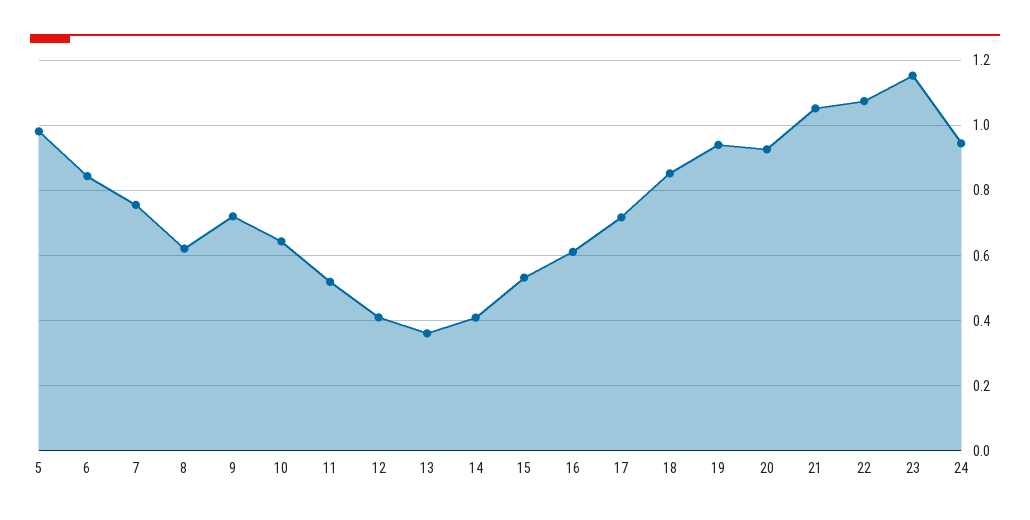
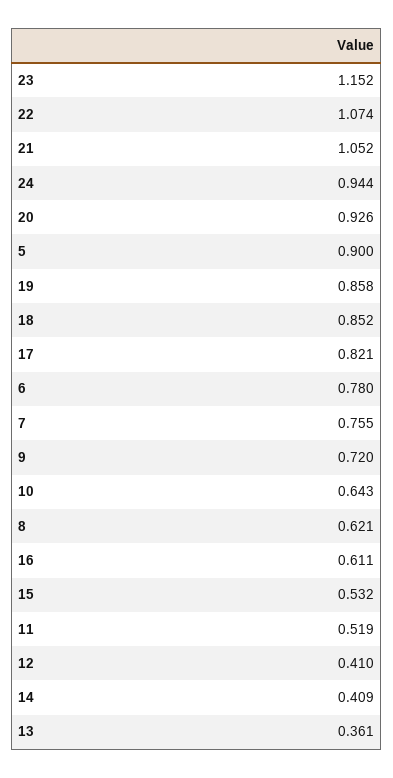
  {
-   "5": 0.98,
+   "5": 0.9,
-   "6": 0.84,
+   "6": 0.78,
    "7": 0.755,
    "8": 0.621,
    "9": 0.72,
    "10": 0.643,
    "11": 0.519,
    "12": 0.41,
    "13": 0.361,
    "14": 0.409,
    "15": 0.532,
    "16": 0.611,
-   "17": 0.72,
+   "17": 0.821,
    "18": 0.852,
-   "19": 0.94,
+   "19": 0.858,
    "20": 0.926,
    "21": 1.052,
    "22": 1.074,
    "23": 1.152,
    "24": 0.944
  }

